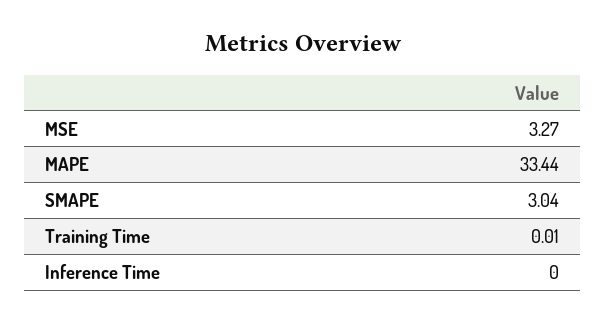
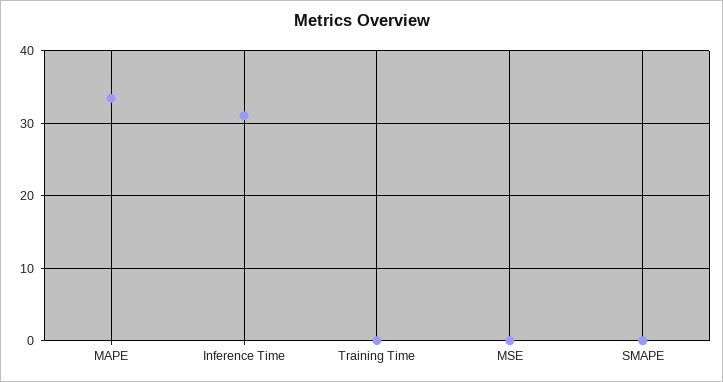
  {
-   "MSE": 3.27,
+   "MSE": 0,
    "MAPE": 33.44,
-   "SMAPE": 3.04,
+   "SMAPE": 0,
    "Training Time": 0.01,
-   "Inference Time": 0
+   "Inference Time": 31
  }

